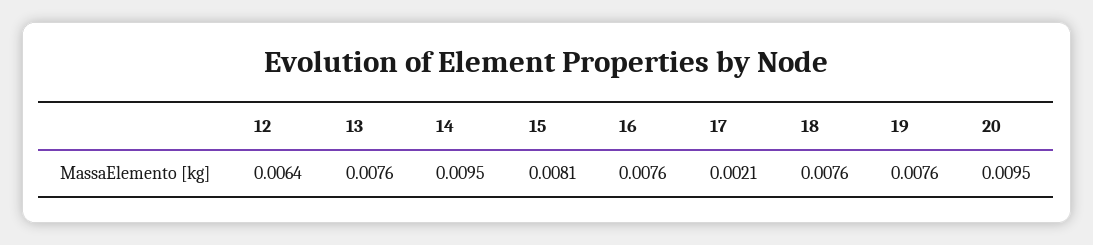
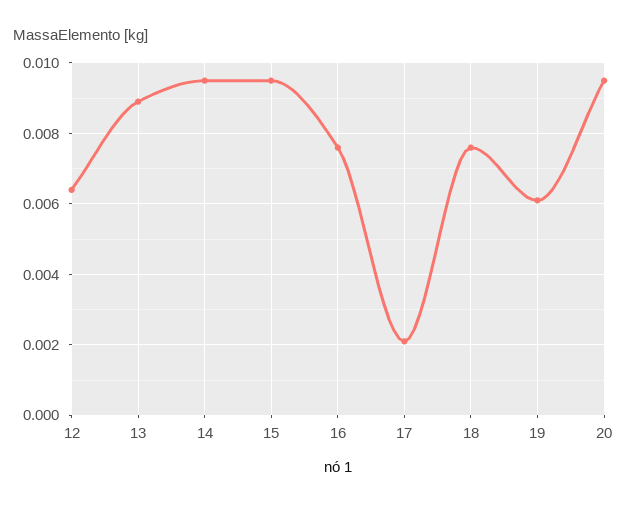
  {
    "12": 0.0064,
-   "13": 0.0076,
+   "13": 0.009,
    "14": 0.0095,
-   "15": 0.0081,
+   "15": 0.0095,
    "16": 0.0076,
    "17": 0.0021,
    "18": 0.0076,
-   "19": 0.0076,
+   "19": 0.006,
    "20": 0.0095
  }

